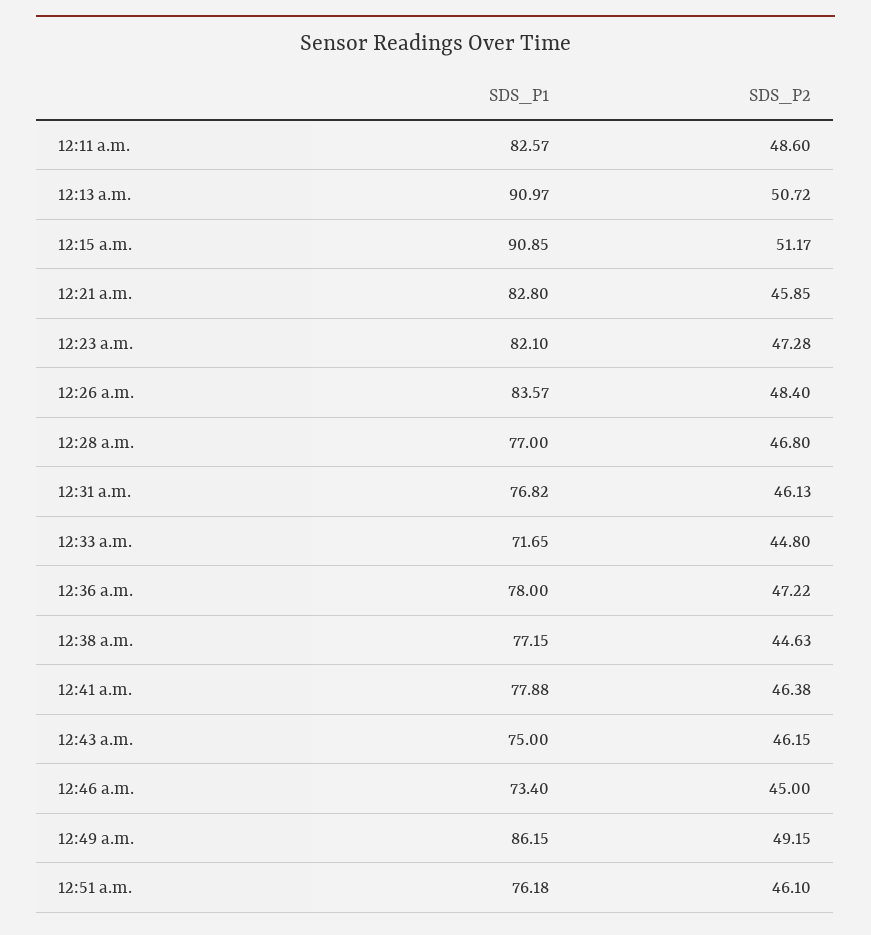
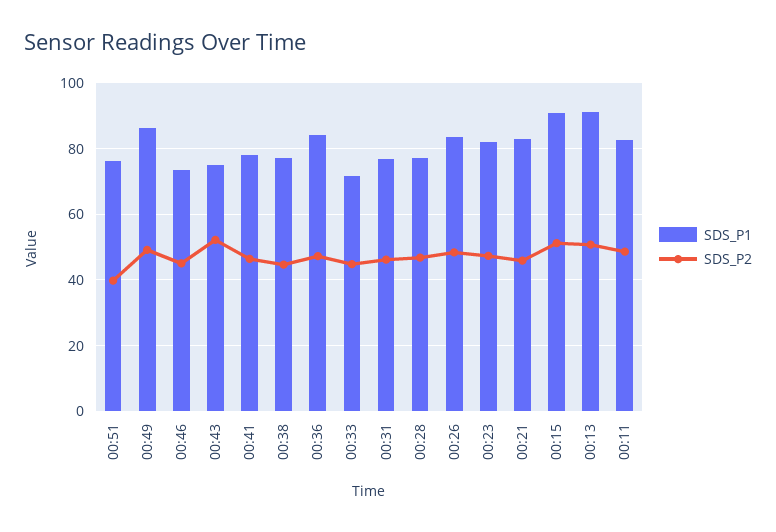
  {
    "SDS_P1": {
      "12:11 a.m.": 82.57,
      "12:13 a.m.": 90.97,
      "12:15 a.m.": 90.85,
      "12:21 a.m.": 82.8,
      "12:23 a.m.": 82.1,
      "12:26 a.m.": 83.57,
      "12:28 a.m.": 77,
      "12:31 a.m.": 76.82,
      "12:33 a.m.": 71.65,
-     "12:36 a.m.": 78,
+     "12:36 a.m.": 84,
      "12:38 a.m.": 77.15,
      "12:41 a.m.": 77.88,
      "12:43 a.m.": 75,
      "12:46 a.m.": 73.4,
      "12:49 a.m.": 86.15,
      "12:51 a.m.": 76.18
    },
    "SDS_P2": {
      "12:11 a.m.": 48.6,
      "12:13 a.m.": 50.72,
      "12:15 a.m.": 51.17,
      "12:21 a.m.": 45.85,
      "12:23 a.m.": 47.28,
      "12:26 a.m.": 48.4,
      "12:28 a.m.": 46.8,
      "12:31 a.m.": 46.13,
      "12:33 a.m.": 44.8,
      "12:36 a.m.": 47.22,
      "12:38 a.m.": 44.63,
      "12:41 a.m.": 46.38,
-     "12:43 a.m.": 46.15,
+     "12:43 a.m.": 52,
      "12:46 a.m.": 45,
      "12:49 a.m.": 49.15,
-     "12:51 a.m.": 46.1
+     "12:51 a.m.": 40
    }
  }

